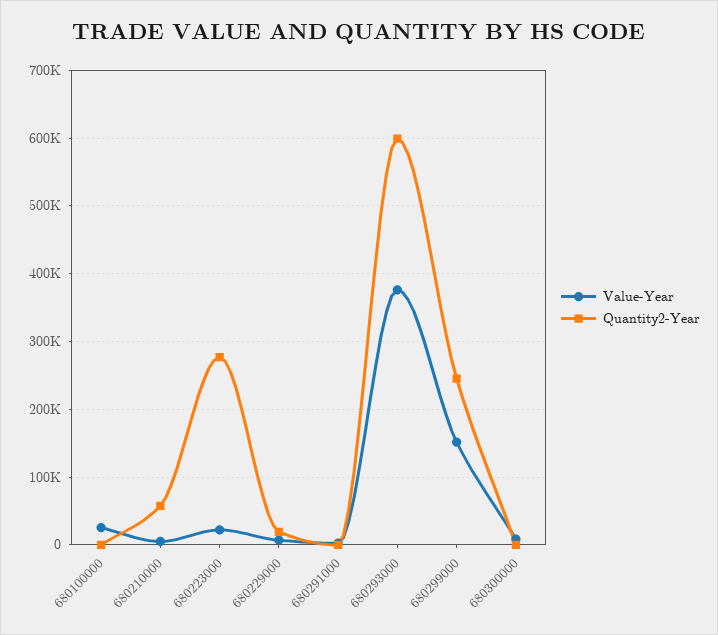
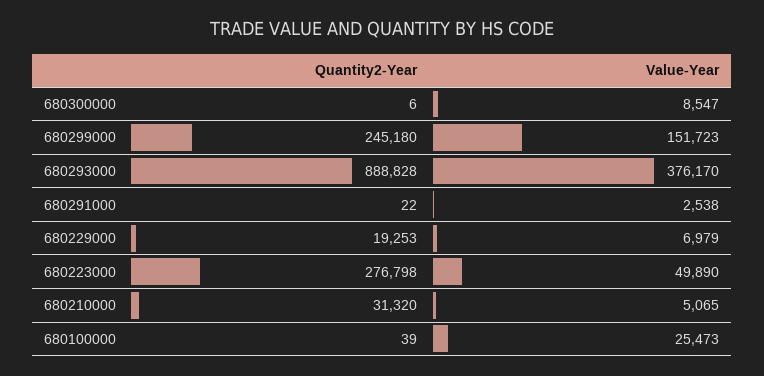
  {
    "Value-Year": {
      "680100000": 25473,
      "680210000": 5065,
-     "680223000": 20000,
+     "680223000": 49890,
      "680229000": 6979,
      "680291000": 2538,
      "680293000": 376170,
      "680299000": 151723,
      "680300000": 8547
    },
    "Quantity2-Year": {
      "680100000": 39,
-     "680210000": 60000,
+     "680210000": 31320,
      "680223000": 276798,
      "680229000": 19253,
      "680291000": 22,
-     "680293000": 600000,
+     "680293000": 888828,
      "680299000": 245180,
      "680300000": 6
    }
  }

